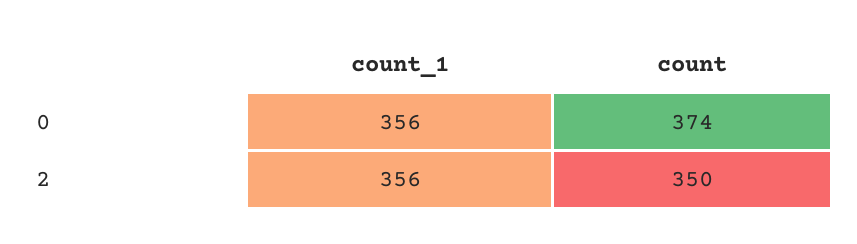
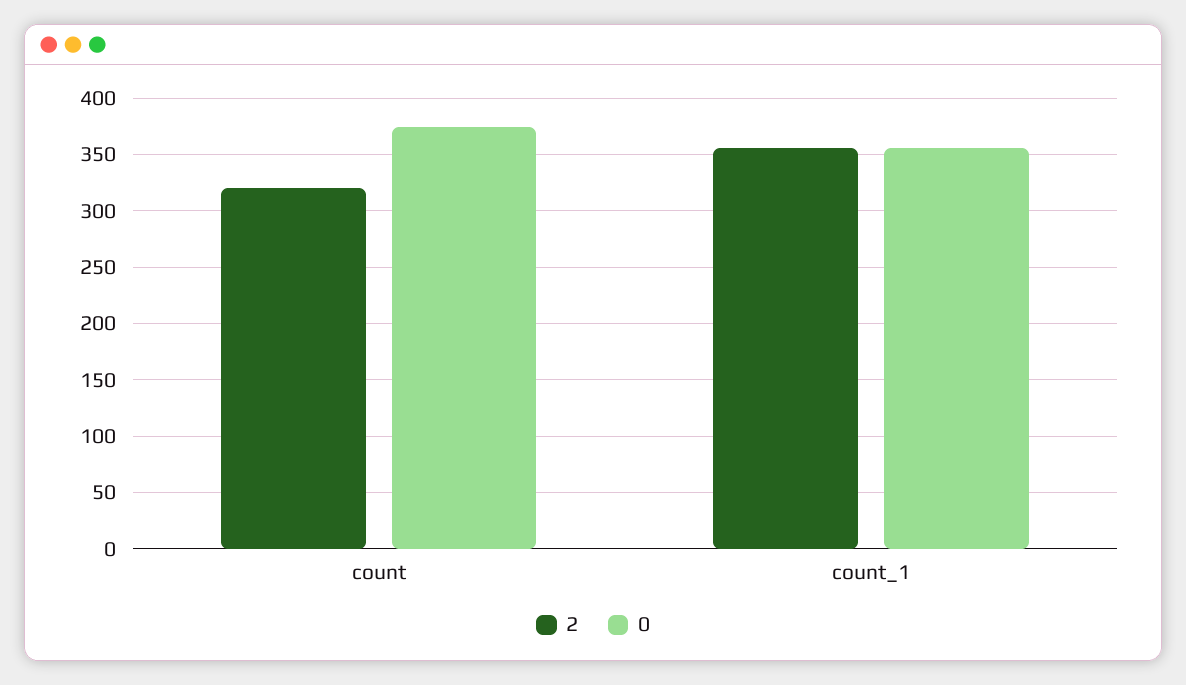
  {
    "0": {
      "count_1": 356,
      "count": 374
    },
    "2": {
      "count_1": 356,
-     "count": 350
+     "count": 320
    }
  }

